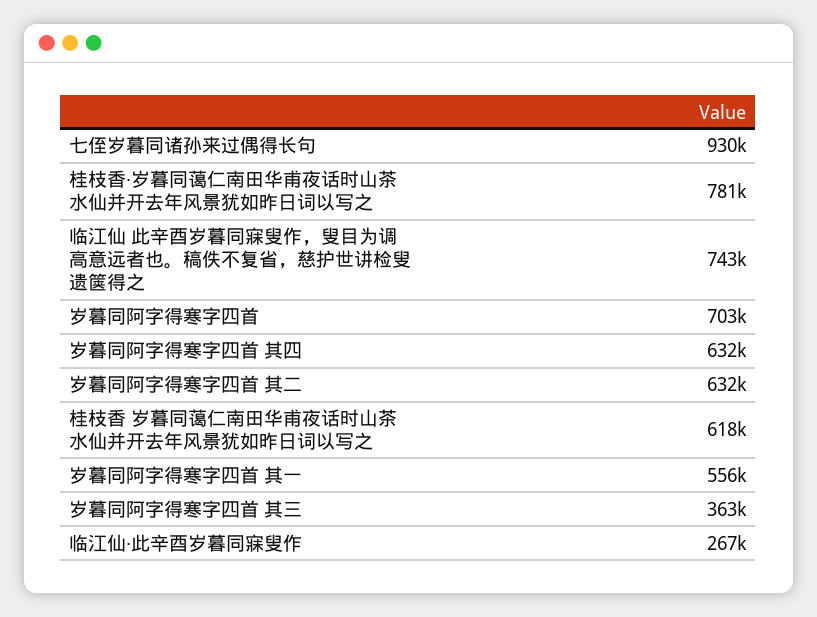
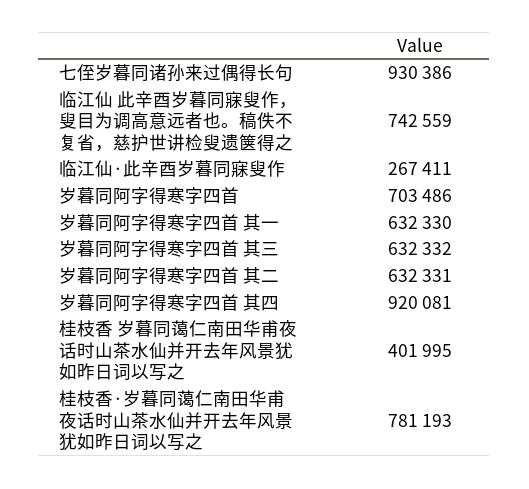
  {
    "七侄岁暮同诸孙来过偶得长句": 930386,
    "桂枝香·岁暮同蔼仁南田华甫夜话时山茶水仙并开去年风景犹如昨日词以写之": 781193,
    "临江仙 此辛酉岁暮同寐叟作，叟目为调高意远者也。稿佚不复省，慈护世讲检叟遗箧得之": 742559,
    "岁暮同阿字得寒字四首": 703486,
-   "岁暮同阿字得寒字四首 其四": 632000,
+   "岁暮同阿字得寒字四首 其四": 920081,
    "岁暮同阿字得寒字四首 其二": 632331,
-   "桂枝香 岁暮同蔼仁南田华甫夜话时山茶水仙并开去年风景犹如昨日词以写之": 618000,
+   "桂枝香 岁暮同蔼仁南田华甫夜话时山茶水仙并开去年风景犹如昨日词以写之": 401995,
-   "岁暮同阿字得寒字四首 其一": 556000,
+   "岁暮同阿字得寒字四首 其一": 632330,
-   "岁暮同阿字得寒字四首 其三": 363000,
+   "岁暮同阿字得寒字四首 其三": 632332,
    "临江仙·此辛酉岁暮同寐叟作": 267411
  }

